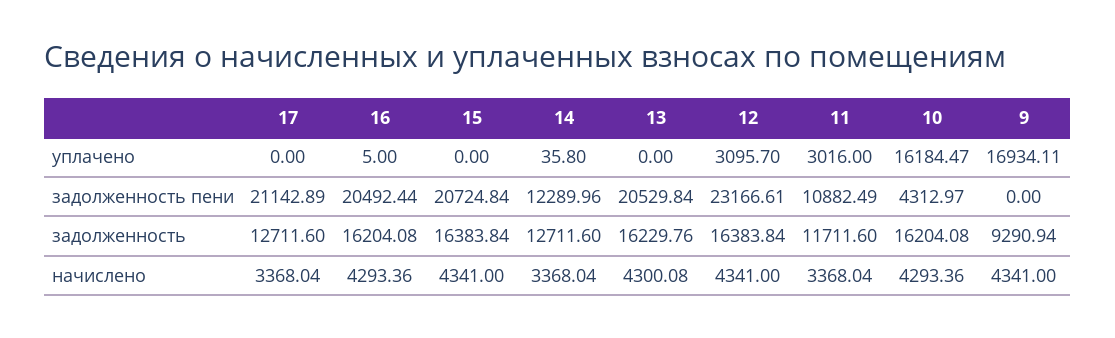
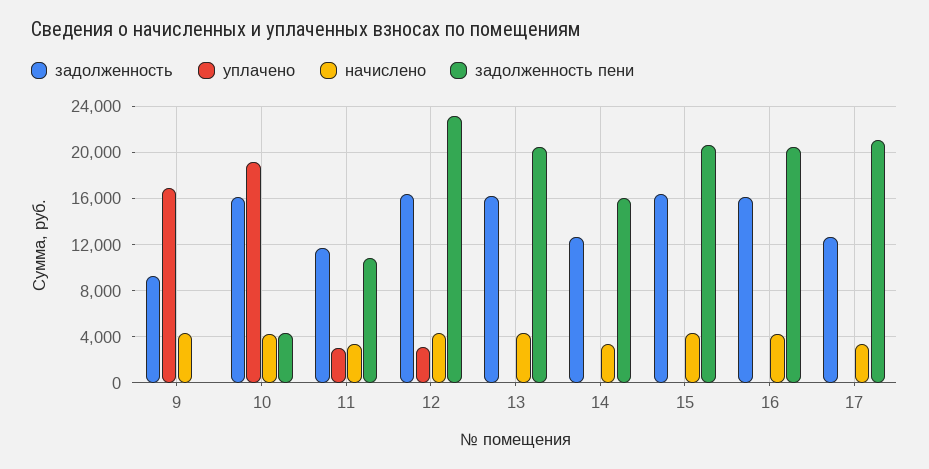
  {
    "уплачено": {
      "17": 0,
      "16": 5,
      "15": 0,
      "14": 35.8,
      "13": 0,
      "12": 3095.7,
      "11": 3016,
-     "10": 16184.47,
+     "10": 19000,
      "9": 16934.11
    },
    "задолженность пени": {
      "17": 21142.89,
      "16": 20492.44,
      "15": 20724.84,
-     "14": 12289.96,
+     "14": 16000,
      "13": 20529.84,
      "12": 23166.61,
      "11": 10882.49,
      "10": 4312.97,
      "9": 0
    },
    "задолженность": {
      "17": 12711.6,
      "16": 16204.08,
      "15": 16383.84,
      "14": 12711.6,
      "13": 16229.76,
      "12": 16383.84,
      "11": 11711.6,
      "10": 16204.08,
      "9": 9290.94
    },
    "начислено": {
      "17": 3368.04,
      "16": 4293.36,
      "15": 4341,
      "14": 3368.04,
      "13": 4300.08,
      "12": 4341,
      "11": 3368.04,
      "10": 4293.36,
      "9": 4341
    }
  }

